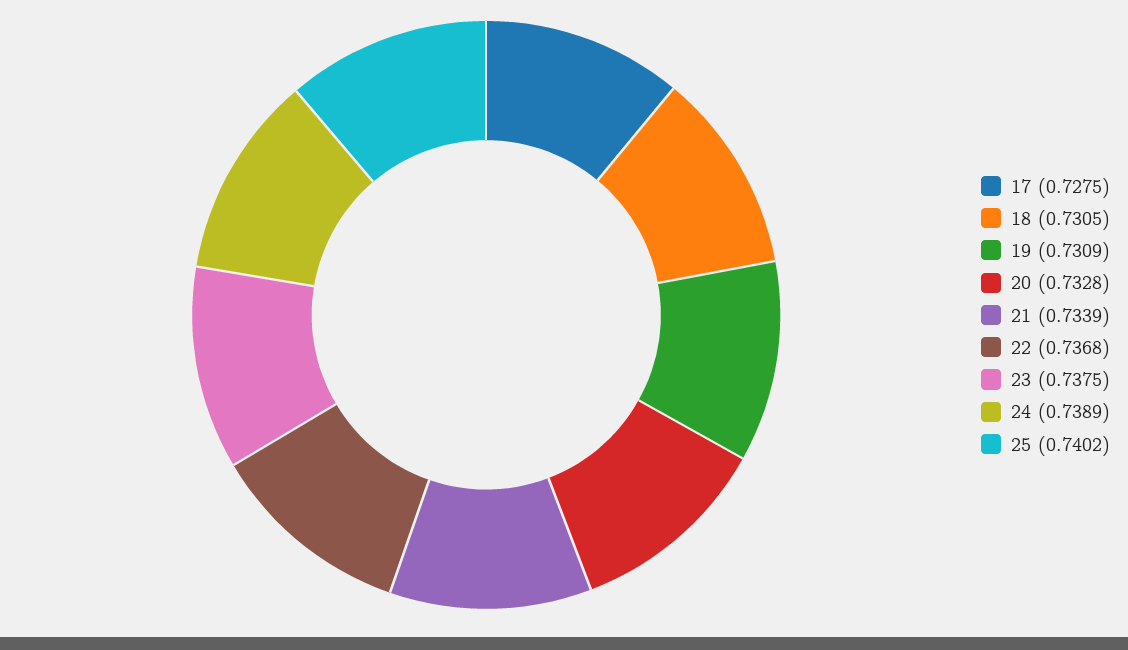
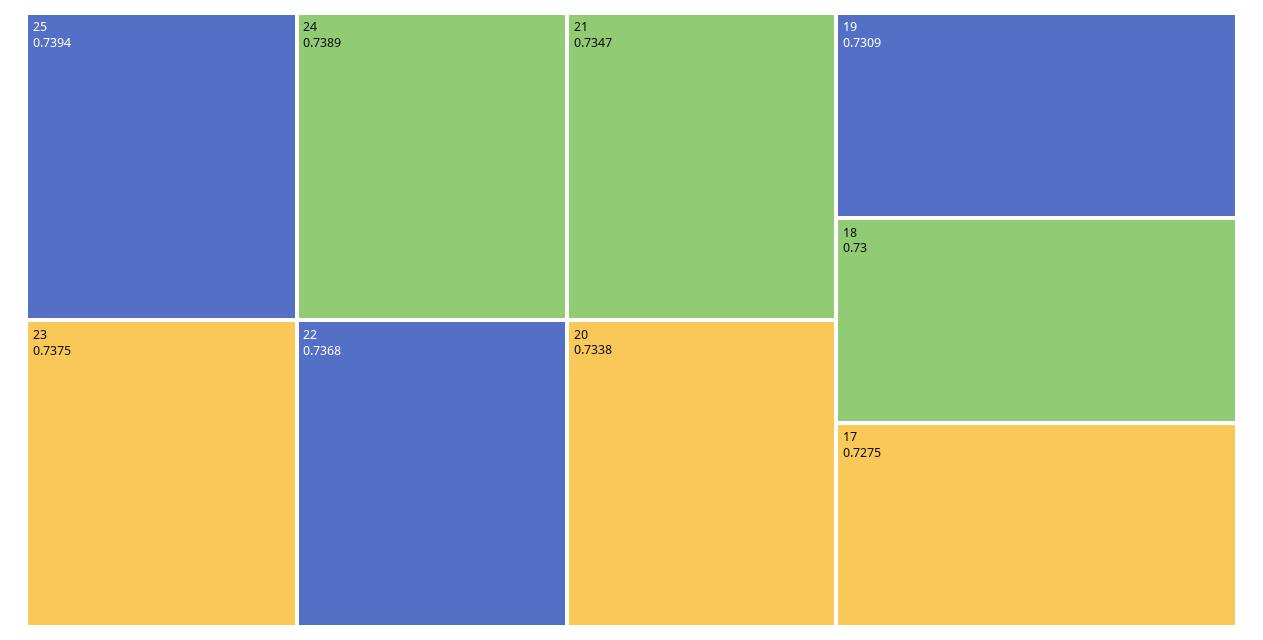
  {
    "17": 0.7275,
-   "18": 0.7305,
+   "18": 0.73,
    "19": 0.7309,
-   "20": 0.7328,
+   "20": 0.7338,
-   "21": 0.7339,
+   "21": 0.7347,
    "22": 0.7368,
    "23": 0.7375,
    "24": 0.7389,
-   "25": 0.7402
+   "25": 0.7394
  }

